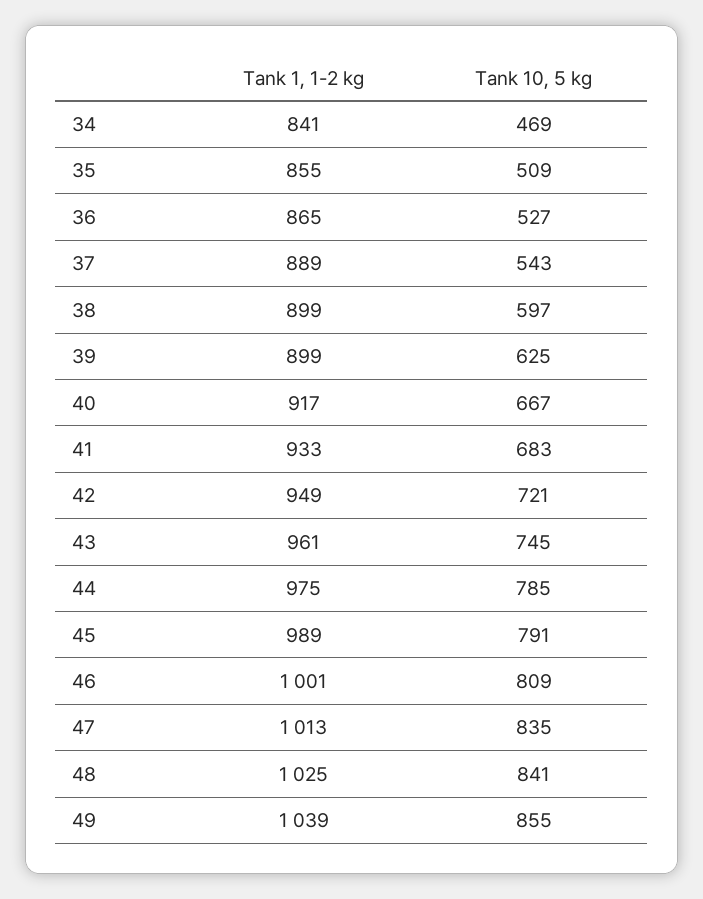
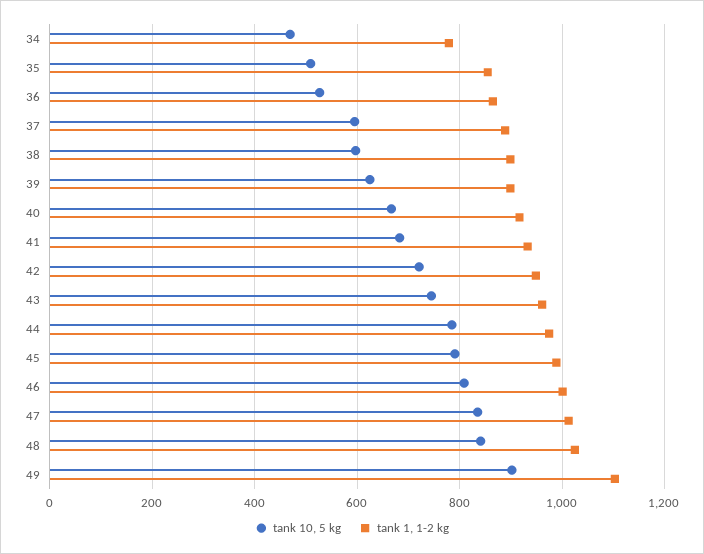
  {
    "Tank 1, 1-2 kg": {
-     "34": 841,
+     "34": 780,
      "35": 855,
      "36": 865,
      "37": 889,
      "38": 899,
      "39": 899,
      "40": 917,
      "41": 933,
      "42": 949,
      "43": 961,
      "44": 975,
      "45": 989,
      "46": 1001,
      "47": 1013,
      "48": 1025,
-     "49": 1039
+     "49": 1100
    },
    "Tank 10, 5 kg": {
      "34": 469,
      "35": 509,
      "36": 527,
-     "37": 543,
+     "37": 600,
      "38": 597,
      "39": 625,
      "40": 667,
      "41": 683,
      "42": 721,
      "43": 745,
      "44": 785,
      "45": 791,
      "46": 809,
      "47": 835,
      "48": 841,
-     "49": 855
+     "49": 900
    }
  }

